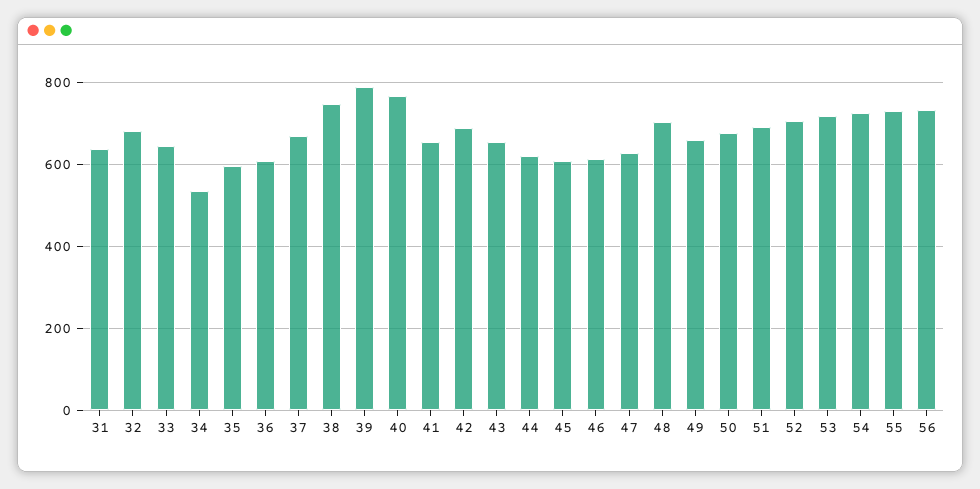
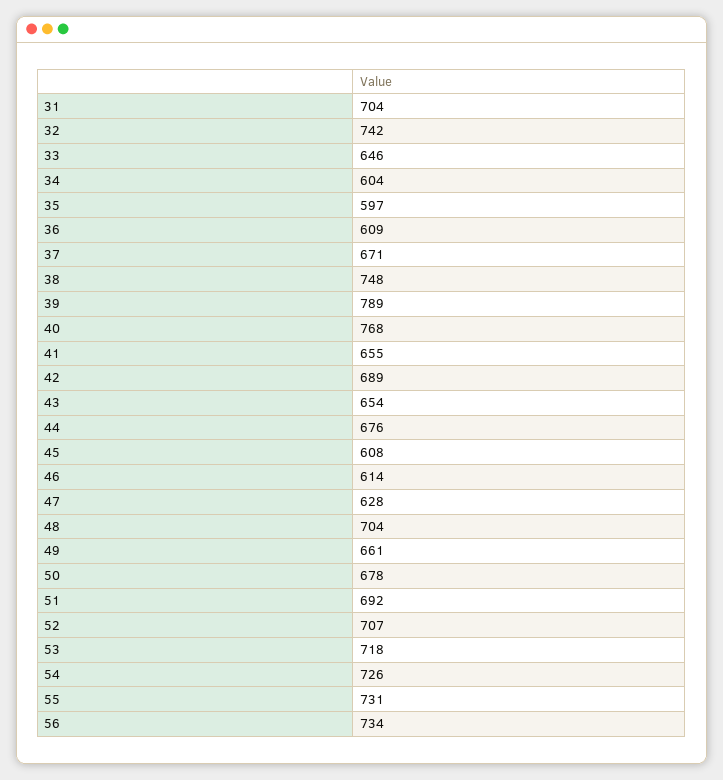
  {
-   "31": 640,
+   "31": 704,
-   "32": 680,
+   "32": 742,
    "33": 646,
-   "34": 540,
+   "34": 604,
    "35": 597,
    "36": 609,
    "37": 671,
    "38": 748,
    "39": 789,
    "40": 768,
    "41": 655,
    "42": 689,
    "43": 654,
-   "44": 620,
+   "44": 676,
    "45": 608,
    "46": 614,
    "47": 628,
    "48": 704,
    "49": 661,
    "50": 678,
    "51": 692,
    "52": 707,
    "53": 718,
    "54": 726,
    "55": 731,
    "56": 734
  }

